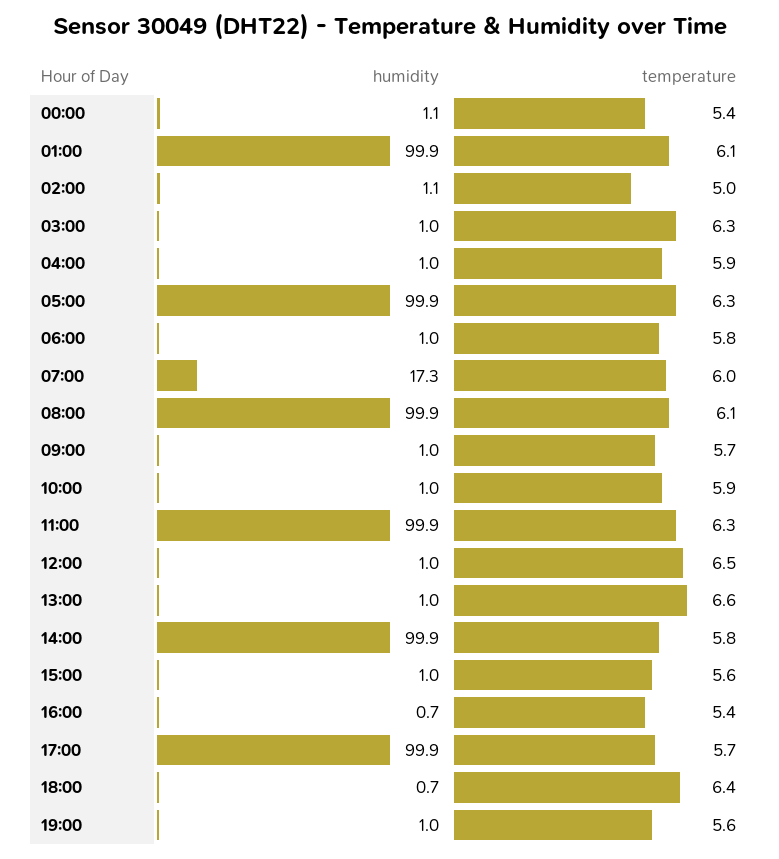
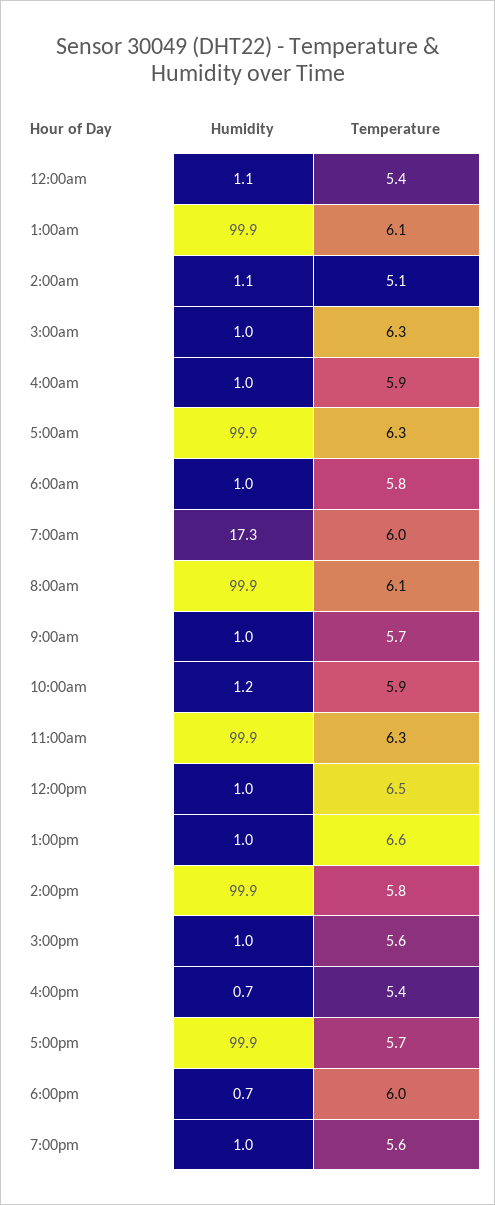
  {
    "humidity": {
      "00:00": 1.1,
      "01:00": 99.9,
      "02:00": 1.1,
      "03:00": 1,
      "04:00": 1,
      "05:00": 99.9,
      "06:00": 1,
      "07:00": 17.3,
      "08:00": 99.9,
      "09:00": 1,
-     "10:00": 1,
+     "10:00": 1.2,
      "11:00": 99.9,
      "12:00": 1,
      "13:00": 1,
      "14:00": 99.9,
      "15:00": 1,
      "16:00": 0.7,
      "17:00": 99.9,
      "18:00": 0.7,
      "19:00": 1
    },
    "temperature": {
      "00:00": 5.4,
      "01:00": 6.1,
-     "02:00": 5,
+     "02:00": 5.1,
      "03:00": 6.3,
      "04:00": 5.9,
      "05:00": 6.3,
      "06:00": 5.8,
      "07:00": 6,
      "08:00": 6.1,
      "09:00": 5.7,
      "10:00": 5.9,
      "11:00": 6.3,
      "12:00": 6.5,
      "13:00": 6.6,
      "14:00": 5.8,
      "15:00": 5.6,
      "16:00": 5.4,
      "17:00": 5.7,
-     "18:00": 6.4,
+     "18:00": 6,
      "19:00": 5.6
    }
  }

